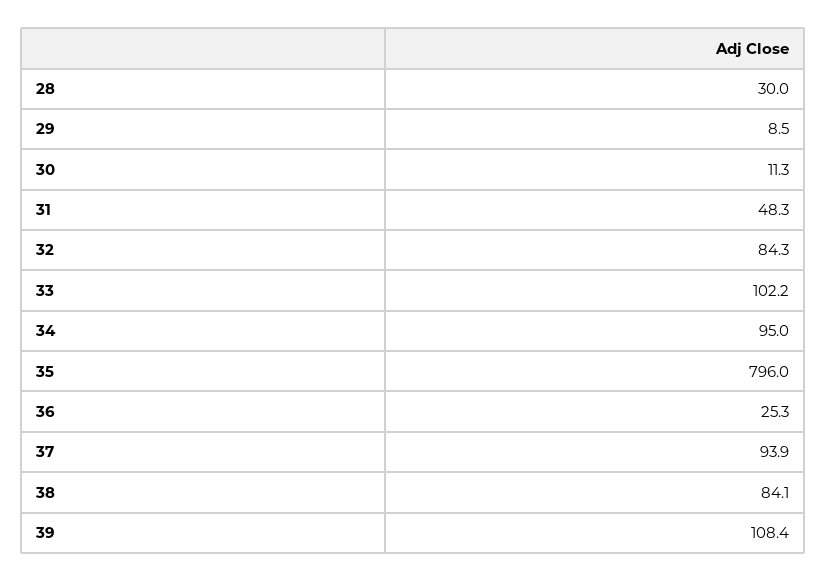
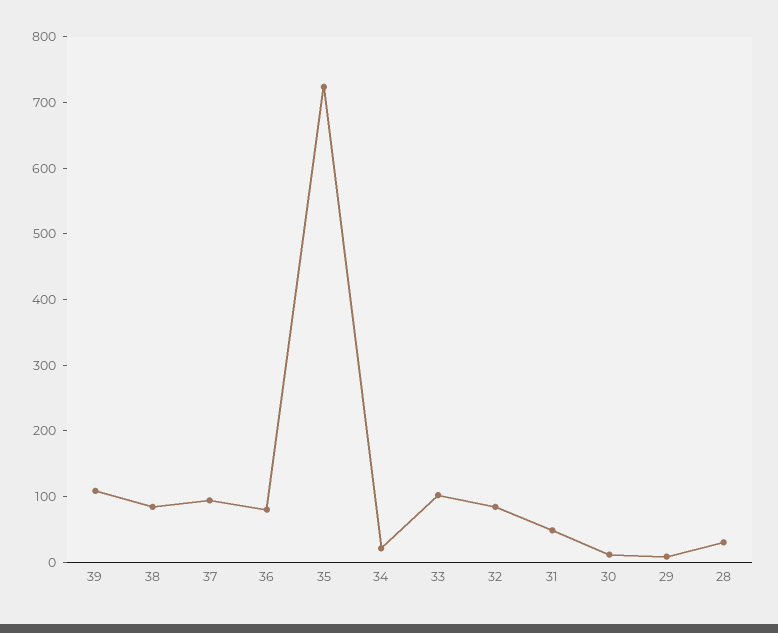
  {
    "28": 30,
    "29": 8.5,
    "30": 11.3,
    "31": 48.3,
    "32": 84.3,
    "33": 102.2,
-   "34": 95,
+   "34": 20,
-   "35": 796,
+   "35": 720,
-   "36": 25.3,
+   "36": 80,
    "37": 93.9,
    "38": 84.1,
    "39": 108.4
  }

